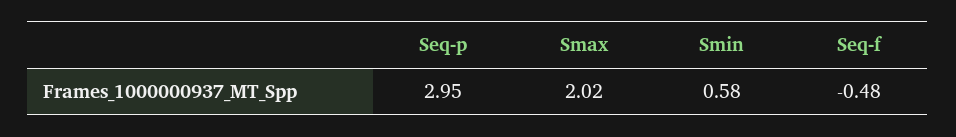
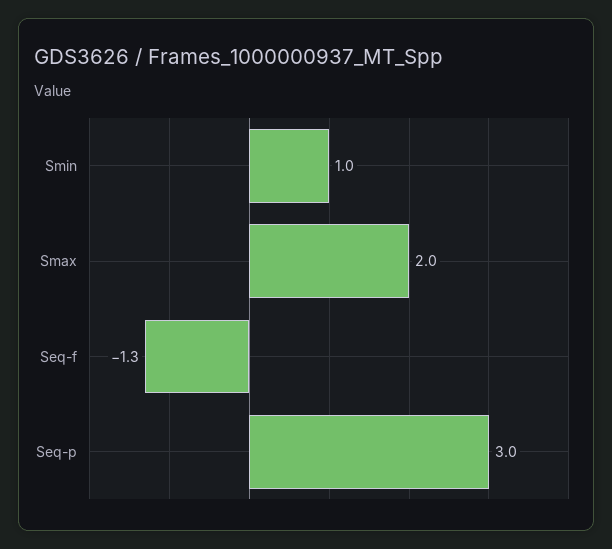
  {
    "Seq-p": 2.95,
    "Smax": 2.02,
-   "Smin": 0.58,
+   "Smin": 1,
-   "Seq-f": -0.48
+   "Seq-f": -1.3
  }

